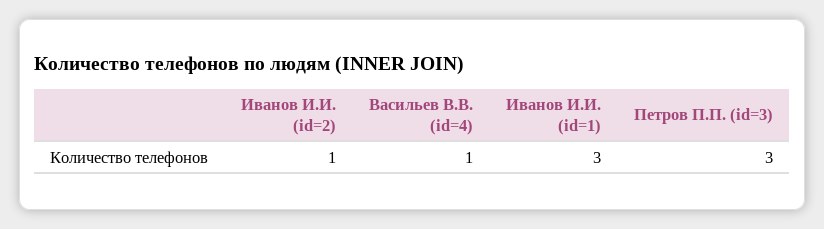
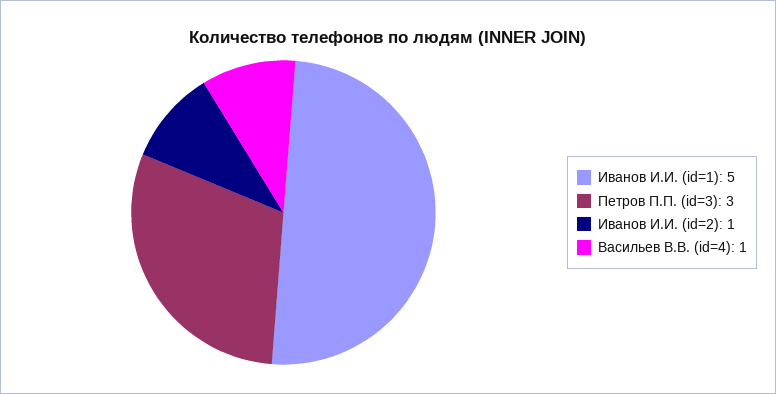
  {
    "Иванов И.И. (id=2)": 1,
    "Васильев В.В. (id=4)": 1,
-   "Иванов И.И. (id=1)": 3,
+   "Иванов И.И. (id=1)": 5,
    "Петров П.П. (id=3)": 3
  }

